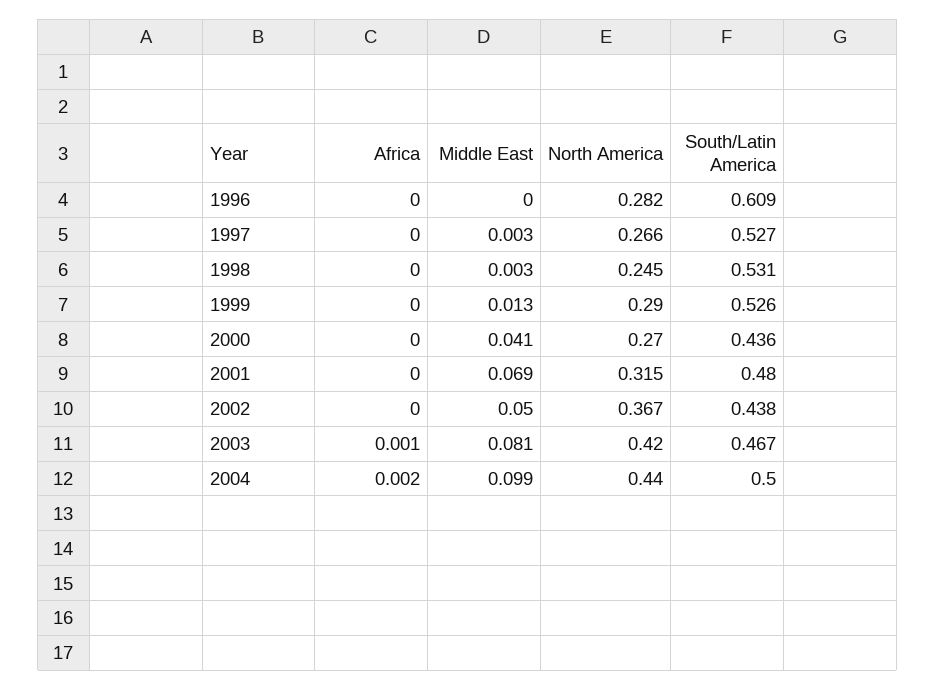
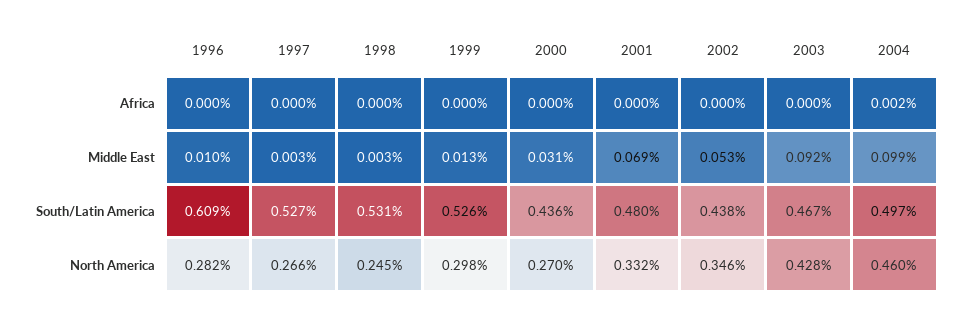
  {
    "Africa": {
      "1996": 0,
      "1997": 0,
      "1998": 0,
      "1999": 0,
      "2000": 0,
      "2001": 0,
      "2002": 0,
-     "2003": 0.001,
+     "2003": 0,
      "2004": 0.002
    },
    "Middle East": {
-     "1996": 0,
+     "1996": 0.01,
      "1997": 0.003,
      "1998": 0.003,
      "1999": 0.013,
-     "2000": 0.041,
+     "2000": 0.031,
      "2001": 0.069,
-     "2002": 0.05,
+     "2002": 0.053,
-     "2003": 0.081,
+     "2003": 0.092,
      "2004": 0.099
    },
    "North America": {
      "1996": 0.282,
      "1997": 0.266,
      "1998": 0.245,
-     "1999": 0.29,
+     "1999": 0.298,
      "2000": 0.27,
-     "2001": 0.315,
+     "2001": 0.332,
-     "2002": 0.367,
+     "2002": 0.346,
-     "2003": 0.42,
+     "2003": 0.428,
-     "2004": 0.44
+     "2004": 0.46
    },
    "South/Latin America": {
      "1996": 0.609,
      "1997": 0.527,
      "1998": 0.531,
      "1999": 0.526,
      "2000": 0.436,
      "2001": 0.48,
      "2002": 0.438,
      "2003": 0.467,
-     "2004": 0.5
+     "2004": 0.497
    }
  }

